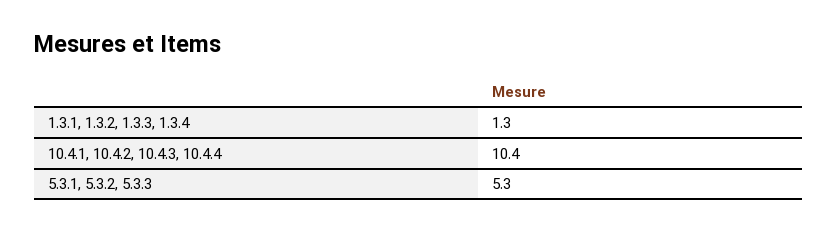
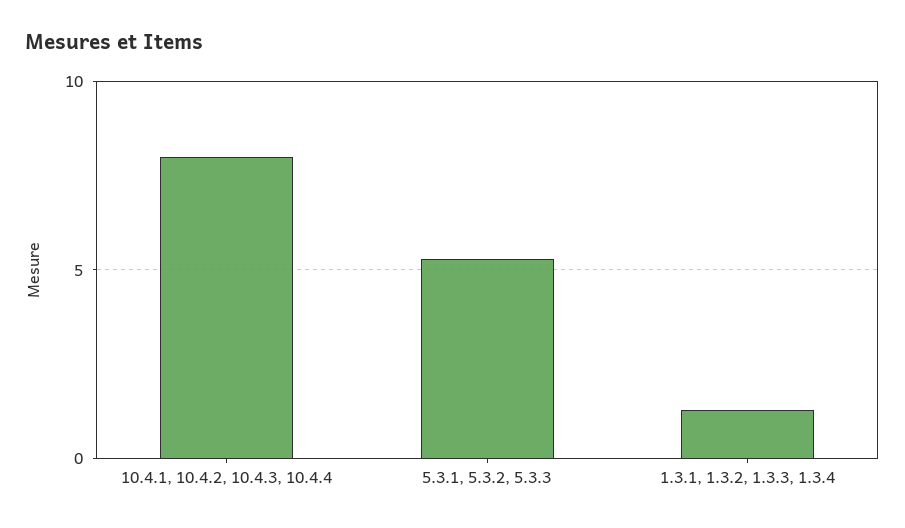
  {
    "1.3.1, 1.3.2, 1.3.3, 1.3.4": 1.3,
-   "10.4.1, 10.4.2, 10.4.3, 10.4.4": 10.4,
+   "10.4.1, 10.4.2, 10.4.3, 10.4.4": 8,
    "5.3.1, 5.3.2, 5.3.3": 5.3
  }

